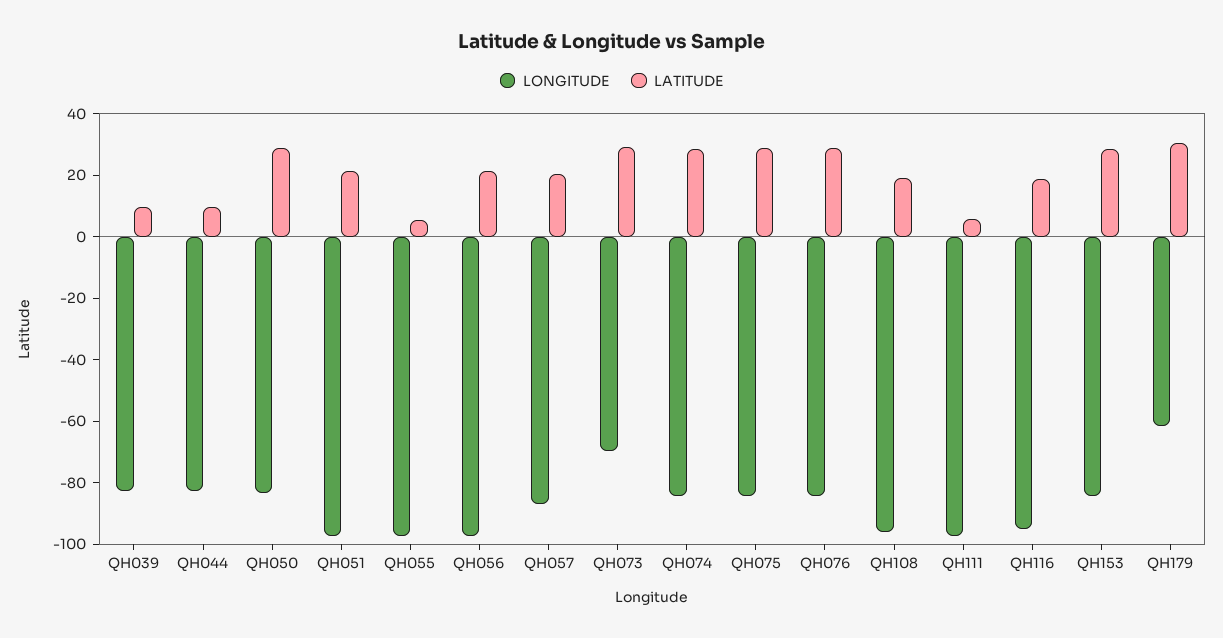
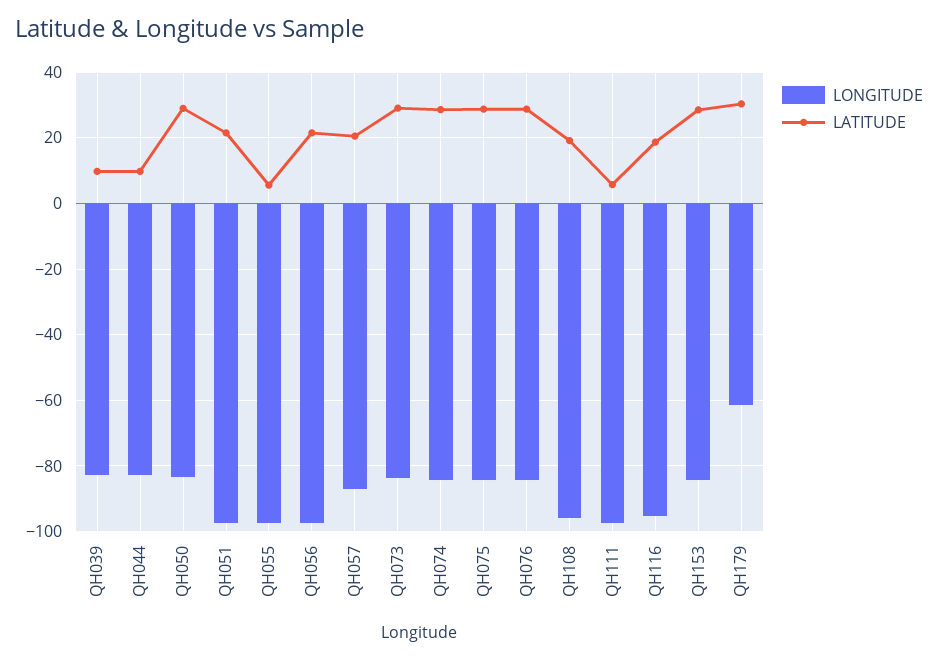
  {
    "LONGITUDE": {
      "QH039": -82,
      "QH044": -82,
      "QH050": -84,
      "QH051": -98,
      "QH055": -98,
      "QH056": -98,
      "QH057": -86,
-     "QH073": -70,
+     "QH073": -84,
      "QH074": -84,
      "QH075": -84,
      "QH076": -84,
      "QH108": -96,
      "QH111": -98,
      "QH116": -96,
      "QH153": -84,
      "QH179": -62
    },
    "LATITUDE": {
      "QH039": 10,
      "QH044": 10,
      "QH050": 28,
      "QH051": 22,
      "QH055": 6,
      "QH056": 22,
      "QH057": 20,
      "QH073": 30,
      "QH074": 28,
      "QH075": 28,
      "QH076": 28,
      "QH108": 20,
      "QH111": 6,
      "QH116": 18,
      "QH153": 28,
      "QH179": 30
    }
  }

